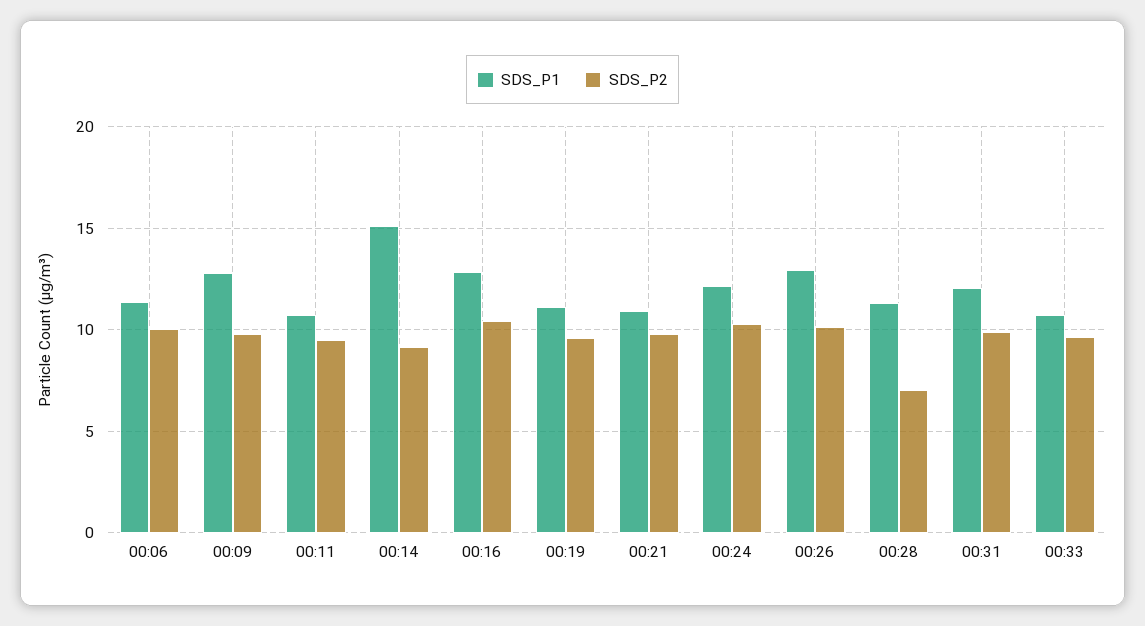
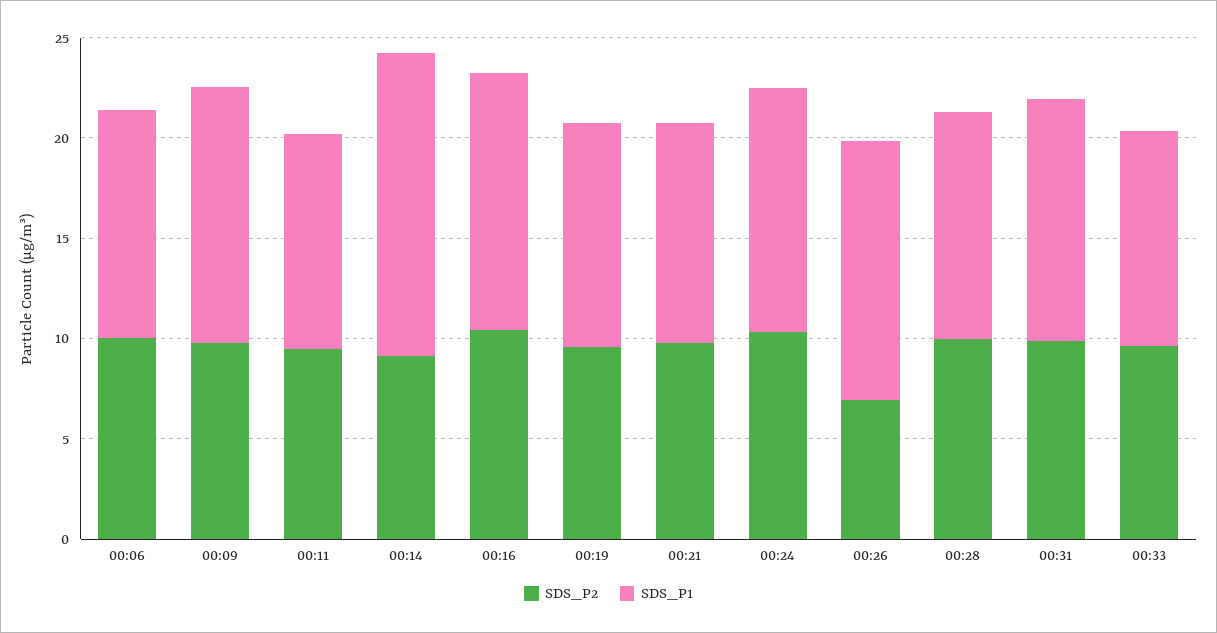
  {
    "SDS_P1": {
      "00:06": 11.5,
      "00:09": 13,
      "00:11": 10.5,
      "00:14": 15,
      "00:16": 13,
      "00:19": 11,
      "00:21": 11,
      "00:24": 12,
      "00:26": 13,
      "00:28": 11.5,
      "00:31": 12,
      "00:33": 10.5
    },
    "SDS_P2": {
      "00:06": 10,
      "00:09": 10,
      "00:11": 9.5,
      "00:14": 9,
      "00:16": 10.5,
      "00:19": 9.5,
      "00:21": 10,
      "00:24": 10.5,
-     "00:26": 10,
+     "00:26": 7,
-     "00:28": 7,
+     "00:28": 10,
      "00:31": 10,
      "00:33": 9.5
    }
  }

